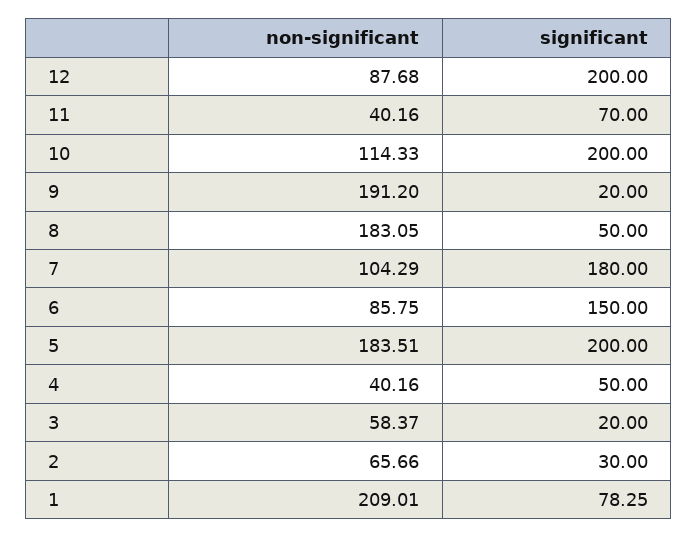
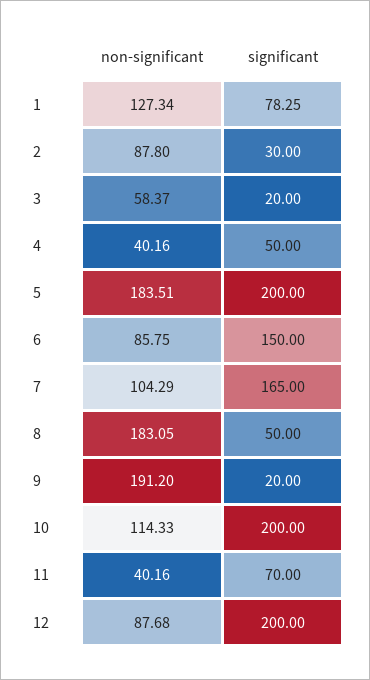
  {
    "non-significant": {
      "12": 87.68,
      "11": 40.16,
      "10": 114.33,
      "9": 191.2,
      "8": 183.05,
      "7": 104.29,
      "6": 85.75,
      "5": 183.51,
      "4": 40.16,
      "3": 58.37,
-     "2": 65.66,
+     "2": 87.8,
-     "1": 209.01
+     "1": 127.34
    },
    "significant": {
      "12": 200,
      "11": 70,
      "10": 200,
      "9": 20,
      "8": 50,
-     "7": 180,
+     "7": 165,
      "6": 150,
      "5": 200,
      "4": 50,
      "3": 20,
      "2": 30,
      "1": 78.25
    }
  }

